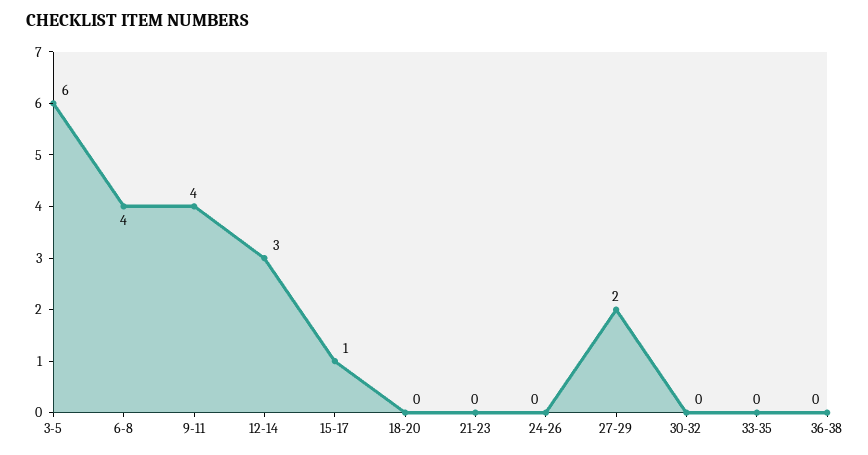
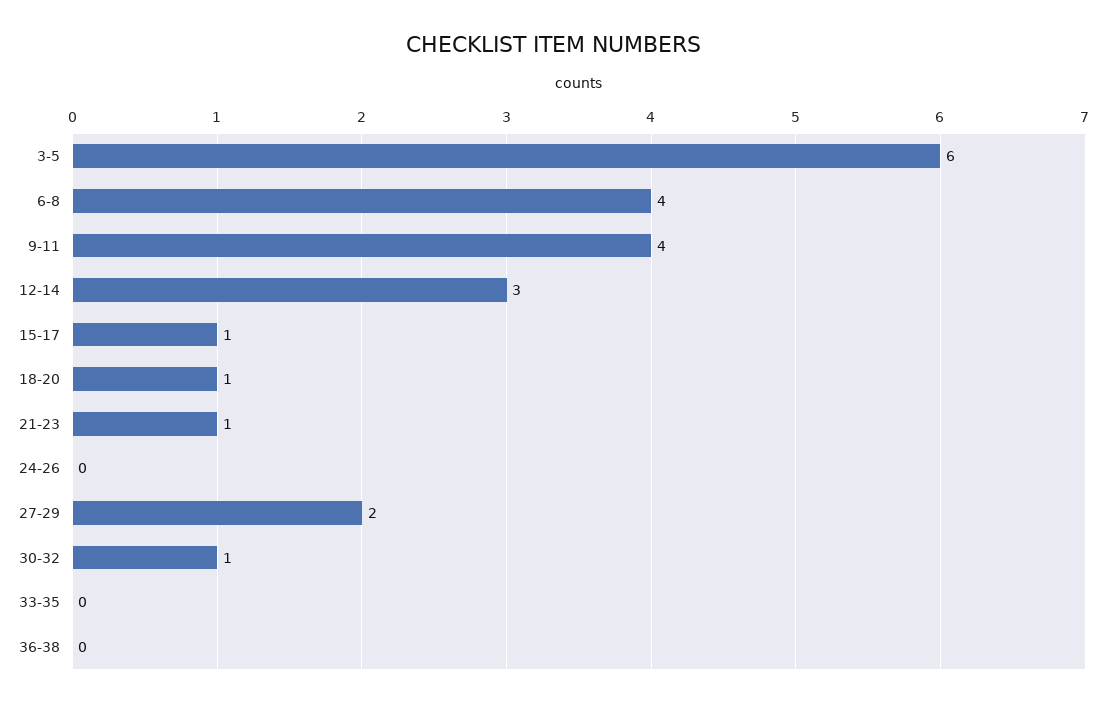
  {
    "3-5": 6,
    "6-8": 4,
    "9-11": 4,
    "12-14": 3,
    "15-17": 1,
-   "18-20": 0,
+   "18-20": 1,
-   "21-23": 0,
+   "21-23": 1,
    "24-26": 0,
    "27-29": 2,
-   "30-32": 0,
+   "30-32": 1,
    "33-35": 0,
    "36-38": 0
  }

